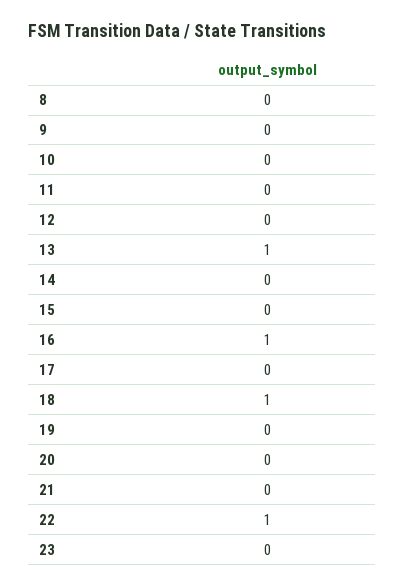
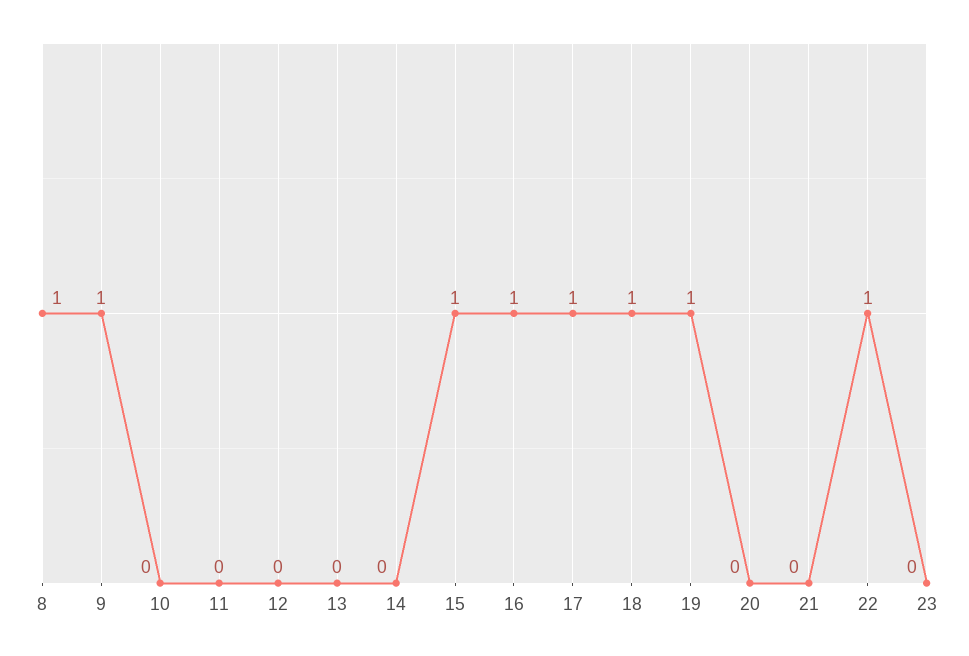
  {
-   "8": 0,
+   "8": 1,
-   "9": 0,
+   "9": 1,
    "10": 0,
    "11": 0,
    "12": 0,
-   "13": 1,
+   "13": 0,
    "14": 0,
-   "15": 0,
+   "15": 1,
    "16": 1,
-   "17": 0,
+   "17": 1,
    "18": 1,
-   "19": 0,
+   "19": 1,
    "20": 0,
    "21": 0,
    "22": 1,
    "23": 0
  }

